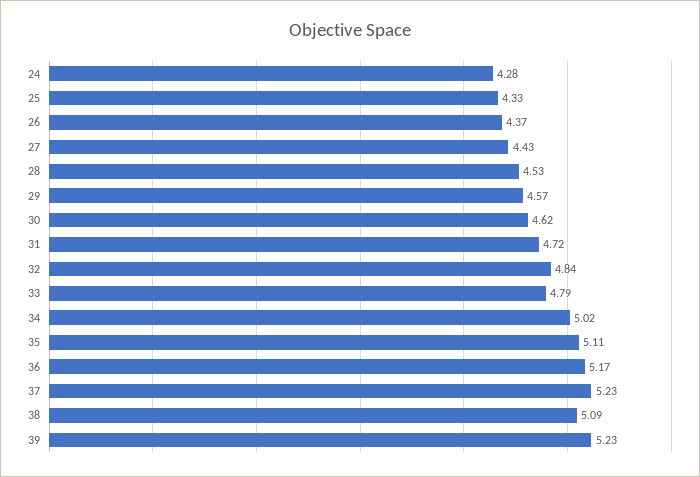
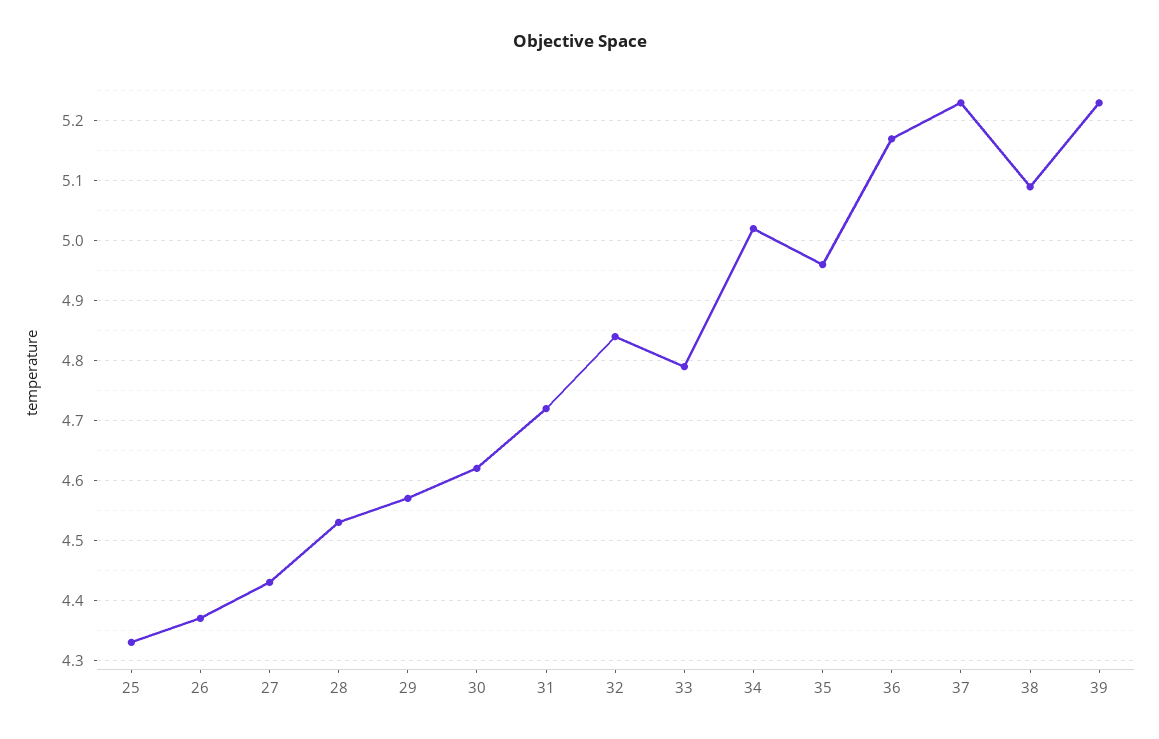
  {
-   "24": 4.28,
    "25": 4.33,
    "26": 4.37,
    "27": 4.43,
    "28": 4.53,
    "29": 4.57,
    "30": 4.62,
    "31": 4.72,
    "32": 4.84,
    "33": 4.79,
    "34": 5.02,
-   "35": 5.11,
+   "35": 4.95,
    "36": 5.17,
    "37": 5.23,
    "38": 5.09,
    "39": 5.23
  }

